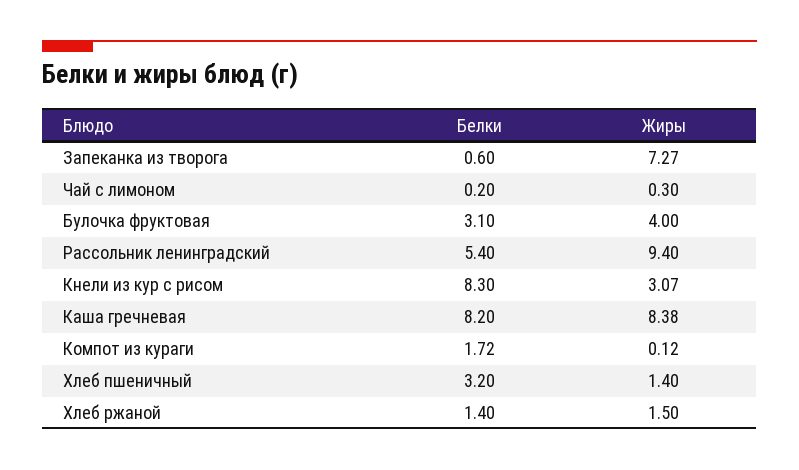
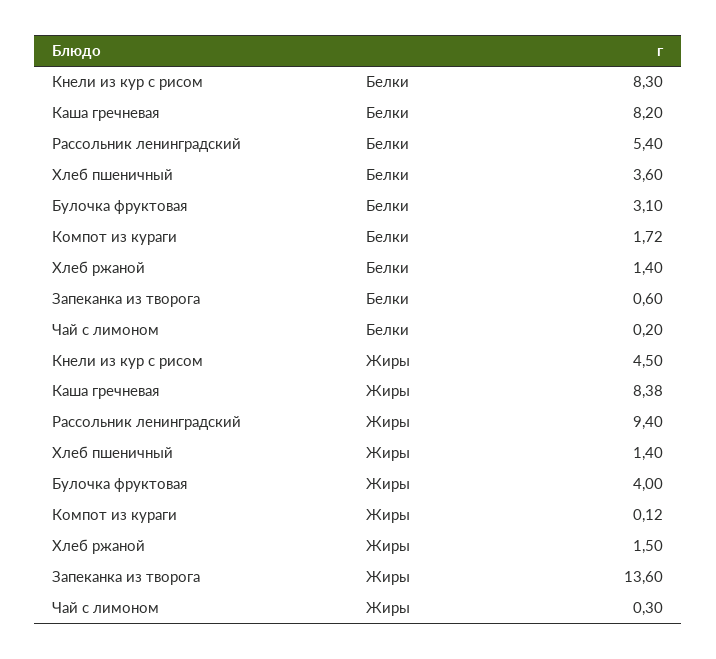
  {
    "Белки": {
      "Запеканка из творога": 0.6,
      "Чай с лимоном": 0.2,
      "Булочка фруктовая": 3.1,
      "Рассольник ленинградский": 5.4,
      "Кнели из кур с рисом": 8.3,
      "Каша гречневая": 8.2,
      "Компот из кураги": 1.72,
-     "Хлеб пшеничный": 3.2,
+     "Хлеб пшеничный": 3.6,
      "Хлеб ржаной": 1.4
    },
    "Жиры": {
-     "Запеканка из творога": 7.27,
+     "Запеканка из творога": 13.6,
      "Чай с лимоном": 0.3,
      "Булочка фруктовая": 4,
      "Рассольник ленинградский": 9.4,
-     "Кнели из кур с рисом": 3.07,
+     "Кнели из кур с рисом": 4.5,
      "Каша гречневая": 8.38,
      "Компот из кураги": 0.12,
      "Хлеб пшеничный": 1.4,
      "Хлеб ржаной": 1.5
    }
  }

